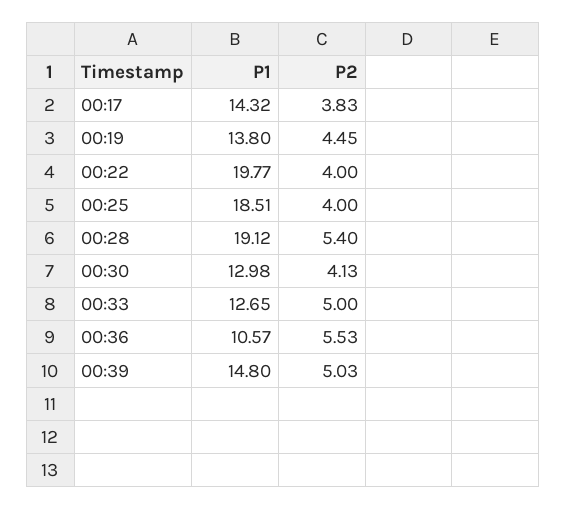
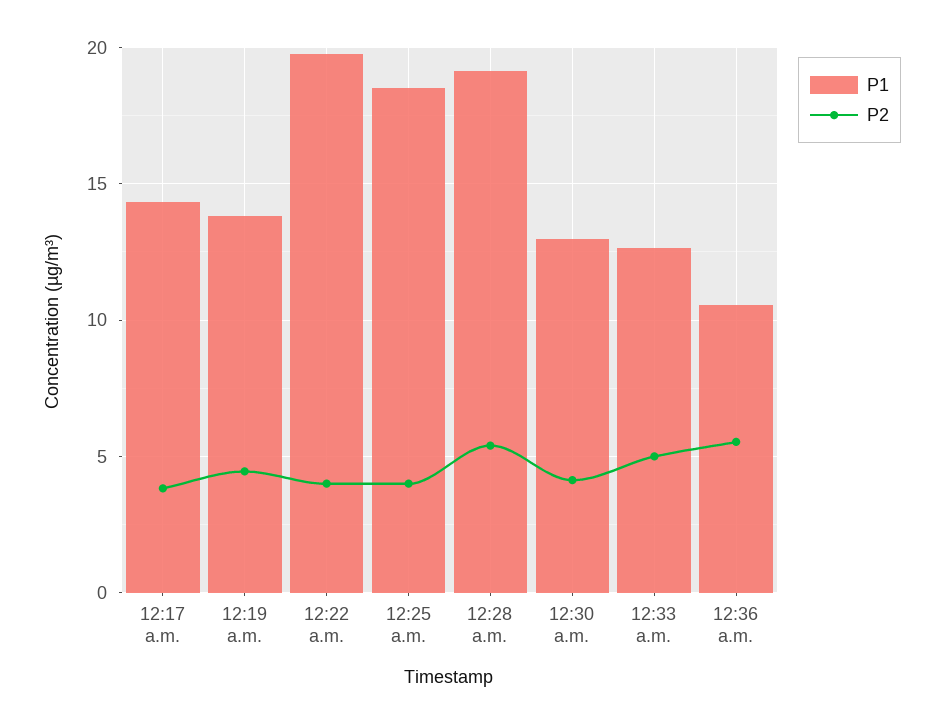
  {
    "P1": {
      "00:17": 14.32,
      "00:19": 13.8,
      "00:22": 19.77,
      "00:25": 18.51,
      "00:28": 19.12,
      "00:30": 12.98,
      "00:33": 12.65,
-     "00:36": 10.57,
+     "00:36": 10.57
-     "00:39": 14.8
    },
    "P2": {
      "00:17": 3.83,
      "00:19": 4.45,
      "00:22": 4,
      "00:25": 4,
      "00:28": 5.4,
      "00:30": 4.13,
      "00:33": 5,
-     "00:36": 5.53,
+     "00:36": 5.53
-     "00:39": 5.03
    }
  }

